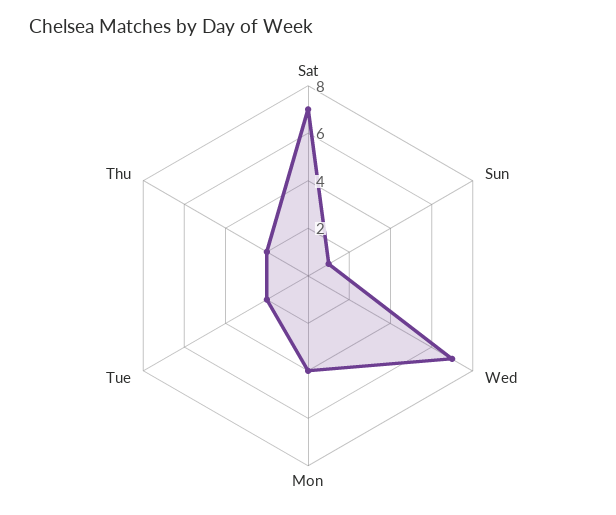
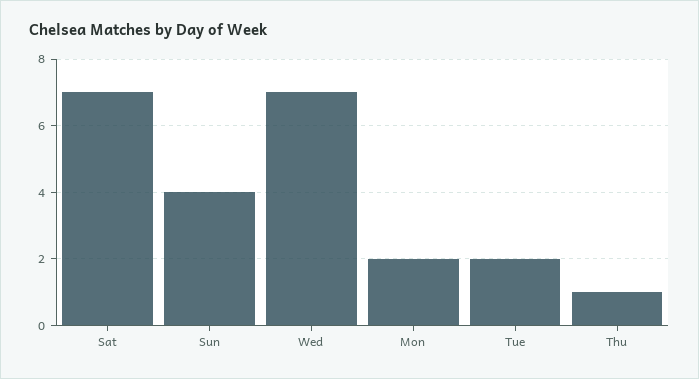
  {
    "Sat": 7,
-   "Sun": 1,
+   "Sun": 4,
    "Wed": 7,
-   "Mon": 4,
+   "Mon": 2,
    "Tue": 2,
-   "Thu": 2
+   "Thu": 1
  }

